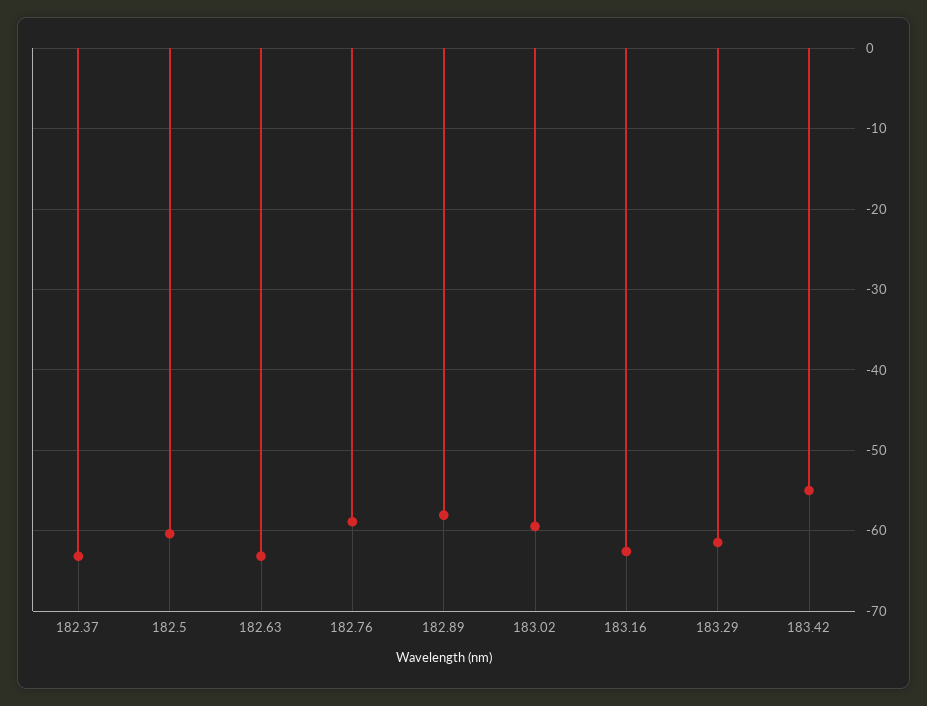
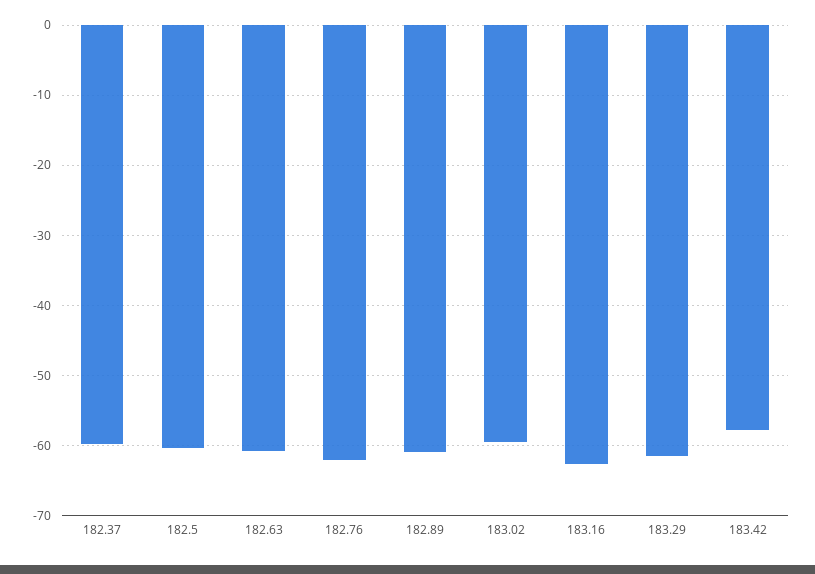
  {
-   "182.37": -63,
+   "182.37": -60,
    "182.5": -60,
-   "182.63": -63,
+   "182.63": -61,
-   "182.76": -59,
+   "182.76": -62,
-   "182.89": -58,
+   "182.89": -61,
    "183.02": -59,
    "183.16": -63,
    "183.29": -61,
-   "183.42": -55
+   "183.42": -58
  }

